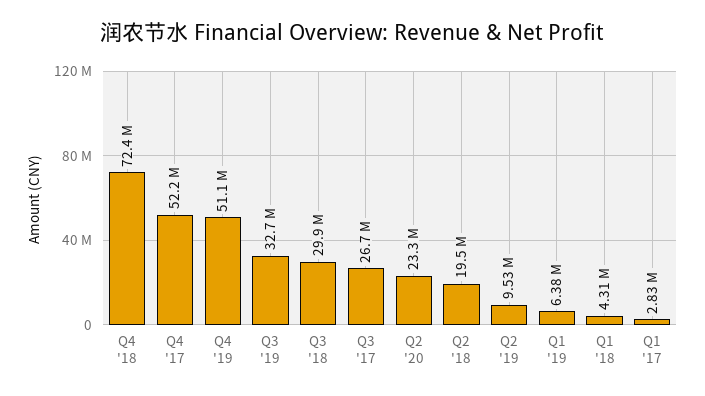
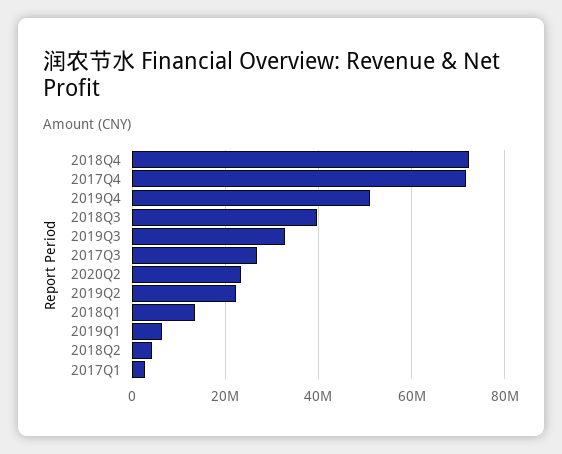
  {
    "Q4 '18": 72400000,
-   "Q4 '17": 52200000,
+   "Q4 '17": 72000000,
    "Q4 '19": 51100000,
    "Q3 '19": 32700000,
-   "Q3 '18": 29900000,
+   "Q3 '18": 40000000,
    "Q3 '17": 26700000,
    "Q2 '20": 23300000,
-   "Q2 '18": 19500000,
+   "Q2 '18": 4000000,
-   "Q2 '19": 9530000,
+   "Q2 '19": 22000000,
    "Q1 '19": 6380000,
-   "Q1 '18": 4310000,
+   "Q1 '18": 14000000,
    "Q1 '17": 2830000
  }

